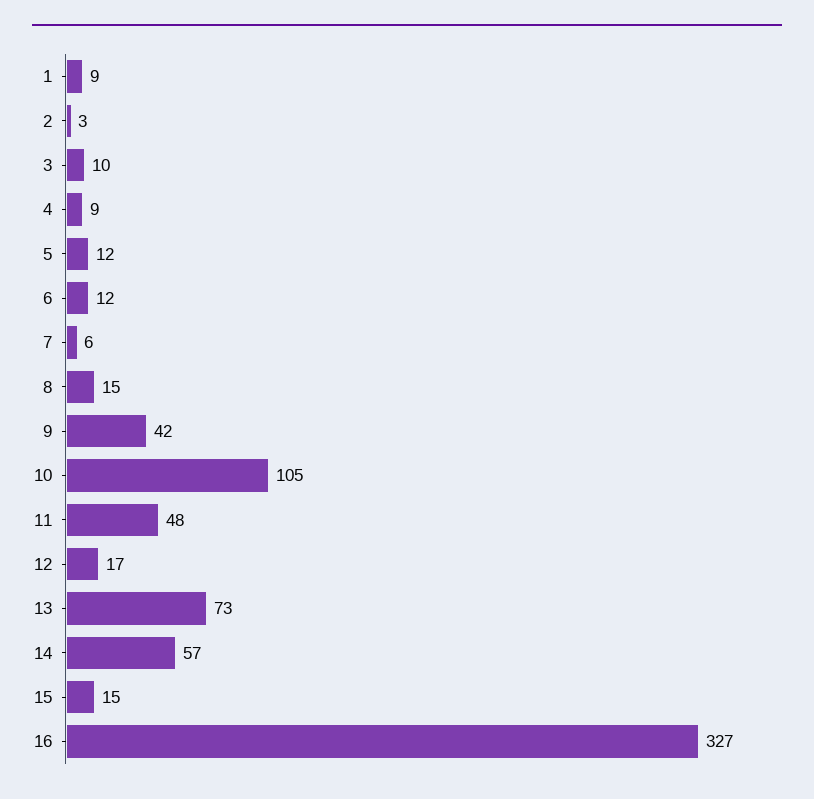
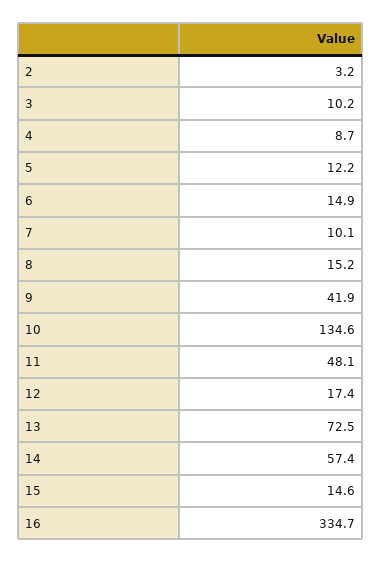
  {
-   "1": 9,
    "2": 3.2,
    "3": 10.2,
    "4": 8.7,
    "5": 12.2,
-   "6": 12,
+   "6": 14.9,
-   "7": 6,
+   "7": 10.1,
    "8": 15.2,
    "9": 41.9,
-   "10": 105,
+   "10": 134.6,
    "11": 48.1,
    "12": 17.4,
    "13": 72.5,
    "14": 57.4,
    "15": 14.6,
-   "16": 327
+   "16": 334.7
  }

